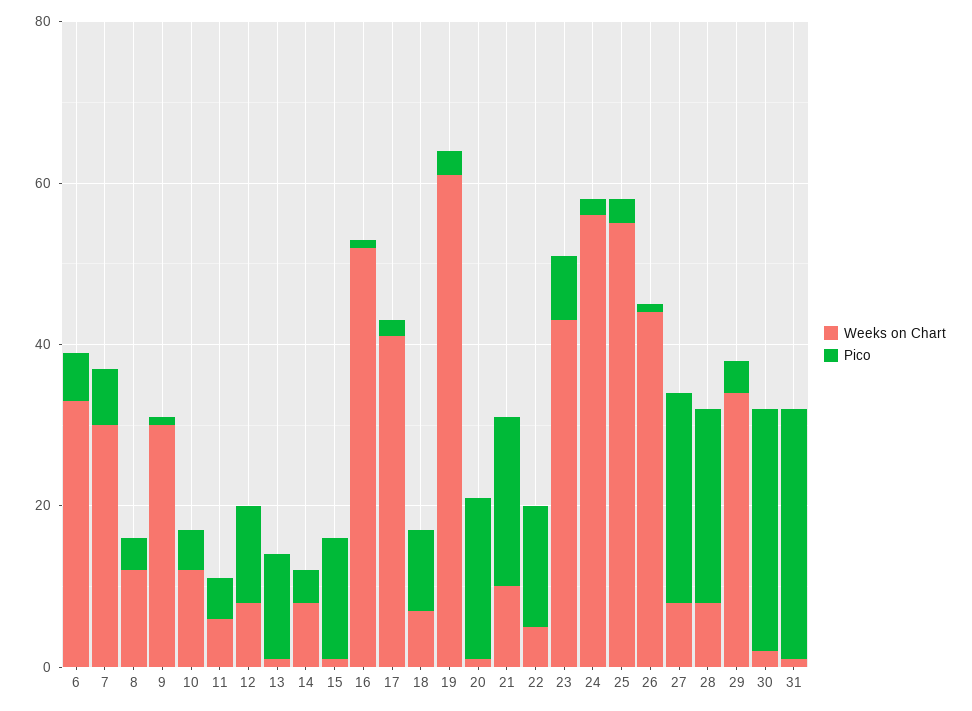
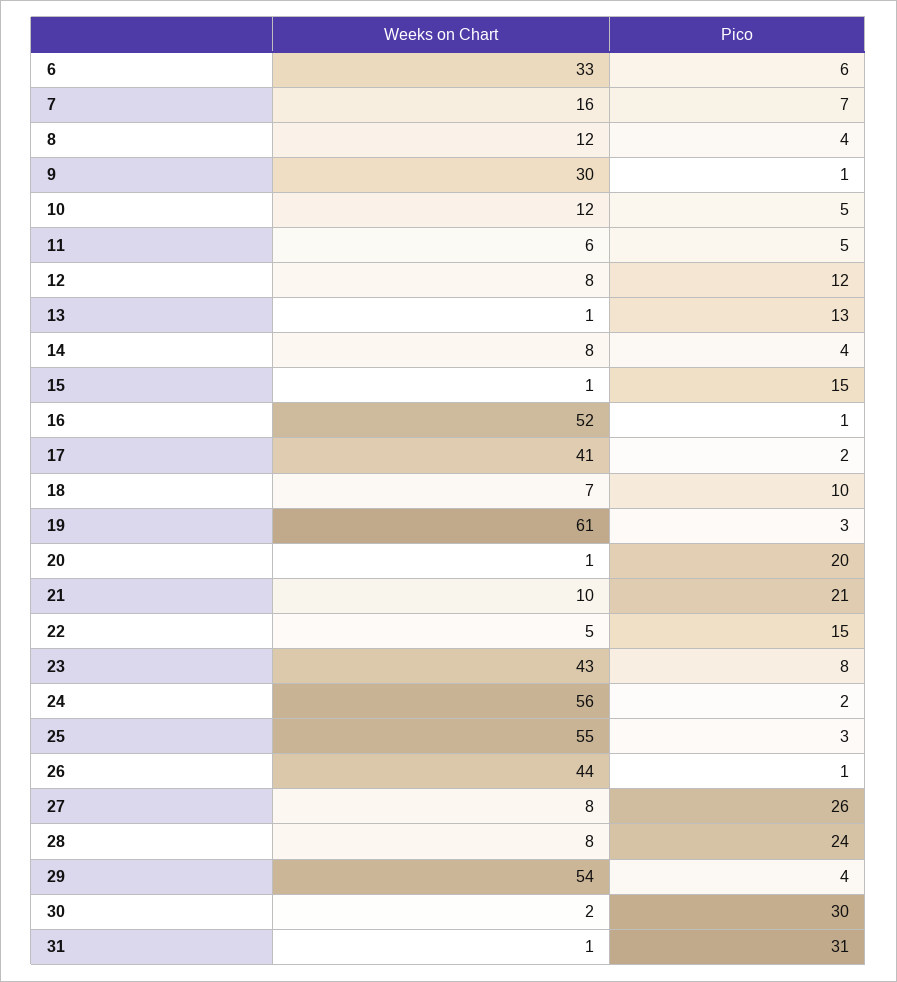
  {
    "Weeks on Chart": {
      "6": 33,
-     "7": 30,
+     "7": 16,
      "8": 12,
      "9": 30,
      "10": 12,
      "11": 6,
      "12": 8,
      "13": 1,
      "14": 8,
      "15": 1,
      "16": 52,
      "17": 41,
      "18": 7,
      "19": 61,
      "20": 1,
      "21": 10,
      "22": 5,
      "23": 43,
      "24": 56,
      "25": 55,
      "26": 44,
      "27": 8,
      "28": 8,
-     "29": 35,
+     "29": 54,
      "30": 2,
      "31": 1
    },
    "Pico": {
      "6": 6,
      "7": 7,
      "8": 4,
      "9": 1,
      "10": 5,
      "11": 5,
      "12": 12,
      "13": 13,
      "14": 4,
      "15": 15,
      "16": 1,
      "17": 2,
      "18": 10,
      "19": 3,
      "20": 20,
      "21": 21,
      "22": 15,
      "23": 8,
      "24": 2,
      "25": 3,
      "26": 1,
      "27": 26,
      "28": 24,
      "29": 4,
      "30": 30,
      "31": 31
    }
  }

